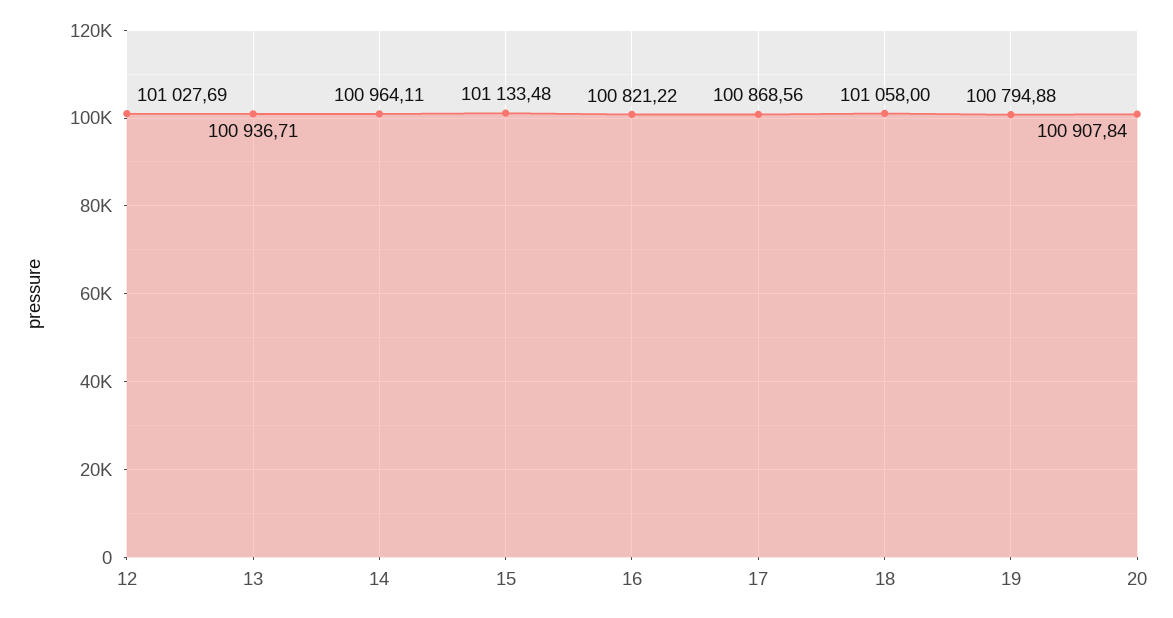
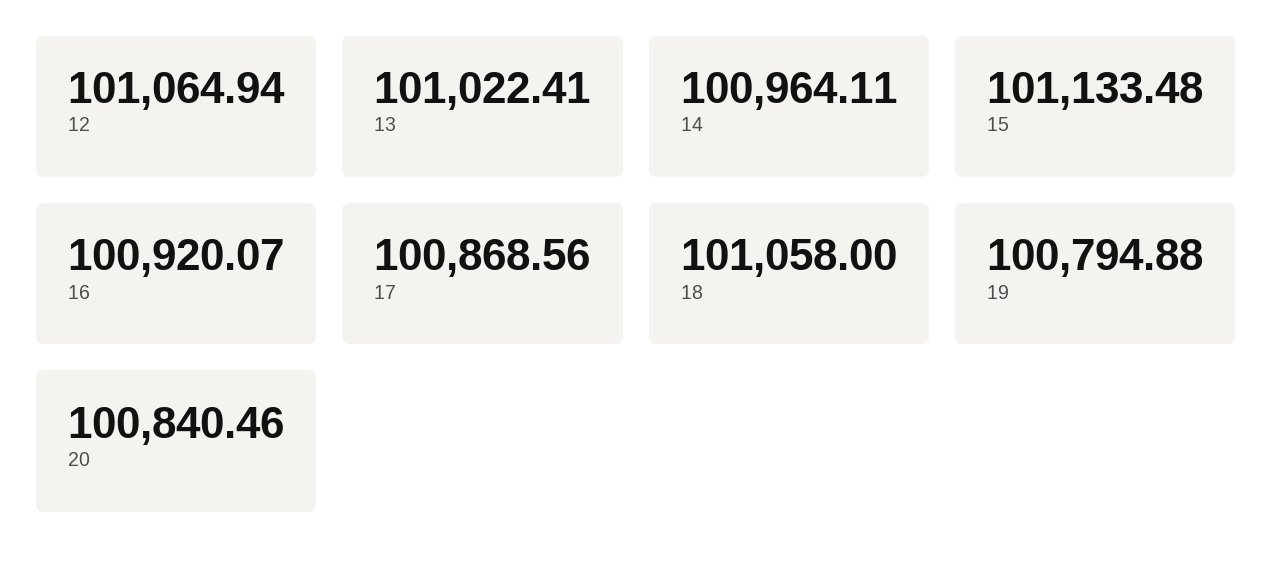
  {
-   "12": 101027.69,
+   "12": 101064.94,
-   "13": 100936.71,
+   "13": 101022.41,
    "14": 100964.11,
    "15": 101133.48,
-   "16": 100821.22,
+   "16": 100920.07,
    "17": 100868.56,
    "18": 101058,
    "19": 100794.88,
-   "20": 100907.84
+   "20": 100840.46
  }

